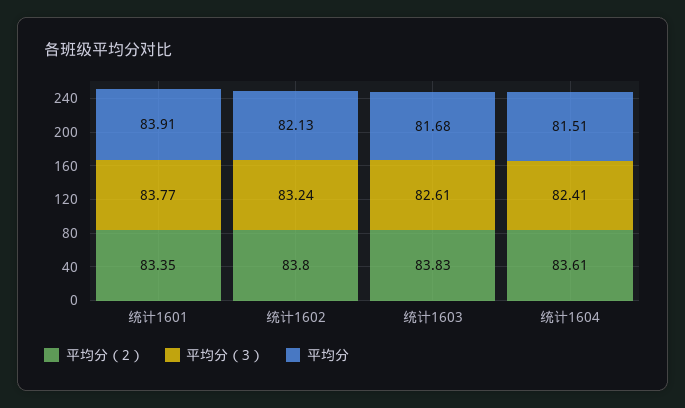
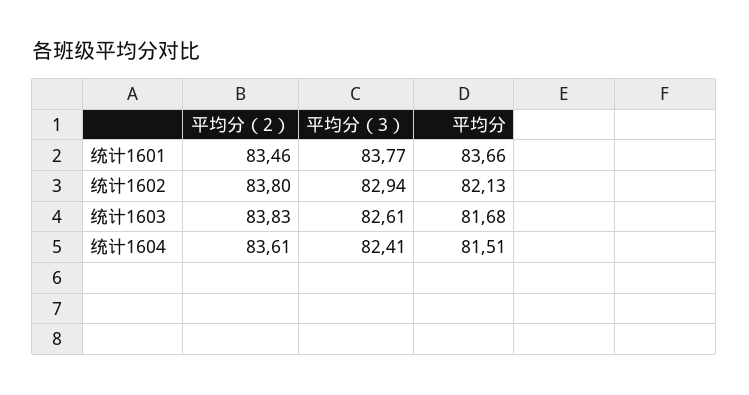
  {
    "平均分（2）": {
-     "统计1601": 83.35,
+     "统计1601": 83.46,
      "统计1602": 83.8,
      "统计1603": 83.83,
      "统计1604": 83.61
    },
    "平均分（3）": {
      "统计1601": 83.77,
-     "统计1602": 83.24,
+     "统计1602": 82.94,
      "统计1603": 82.61,
      "统计1604": 82.41
    },
    "平均分": {
-     "统计1601": 83.91,
+     "统计1601": 83.66,
      "统计1602": 82.13,
      "统计1603": 81.68,
      "统计1604": 81.51
    }
  }

